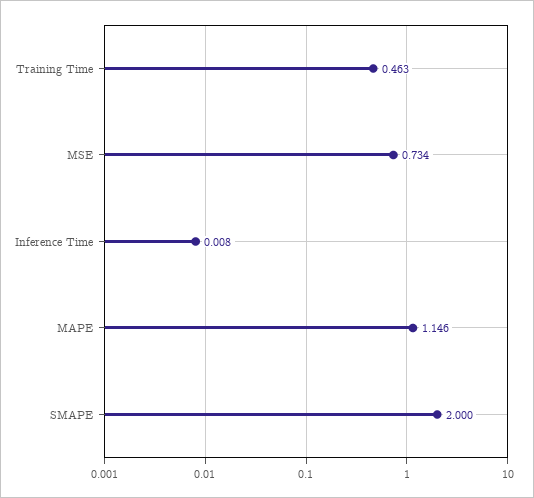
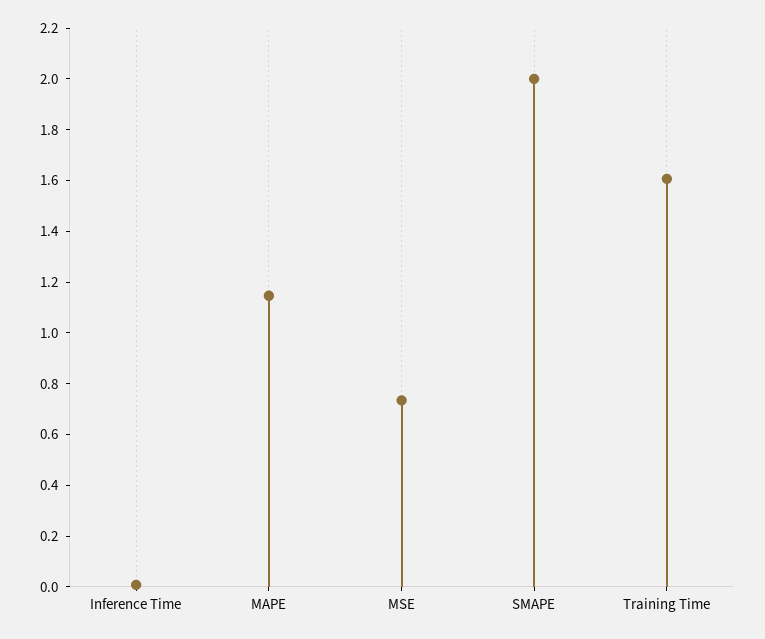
  {
-   "Training Time": 0.463,
+   "Training Time": 1.6,
    "MSE": 0.734,
    "Inference Time": 0.008,
    "MAPE": 1.146,
    "SMAPE": 2
  }

